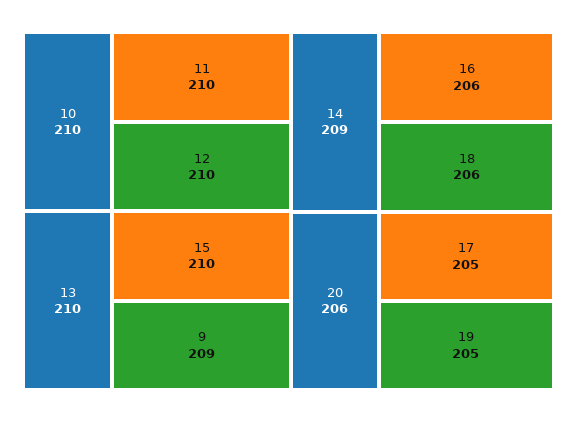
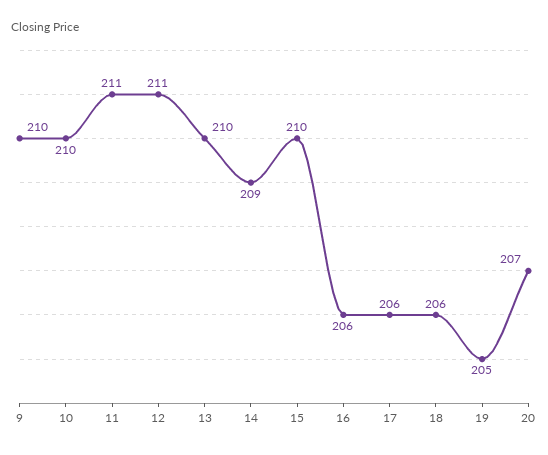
  {
    "10": 210,
-   "11": 210,
+   "11": 211,
-   "12": 210,
+   "12": 211,
    "13": 210,
    "15": 210,
-   "9": 209,
+   "9": 210,
    "14": 209,
    "16": 206,
    "18": 206,
-   "20": 206,
+   "20": 207,
-   "17": 205,
+   "17": 206,
    "19": 205
  }

